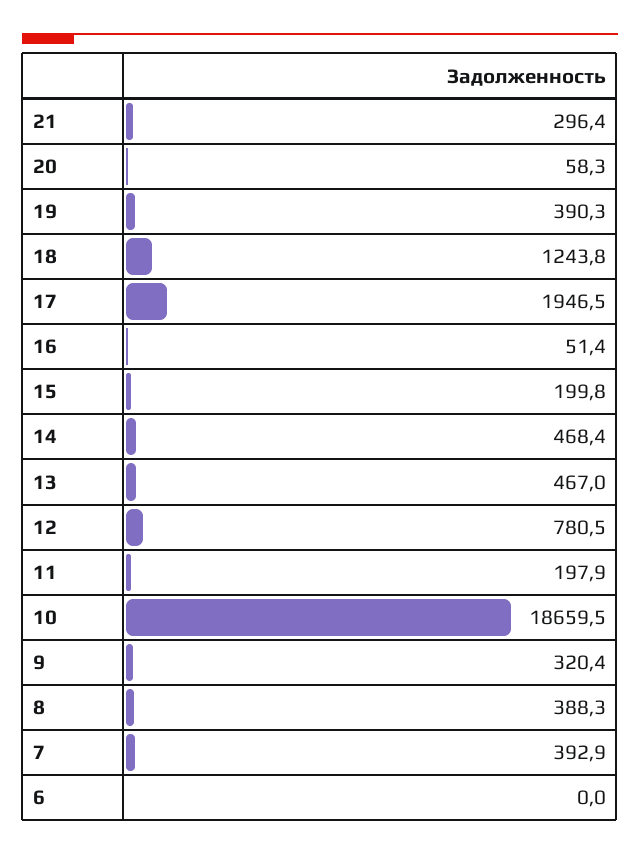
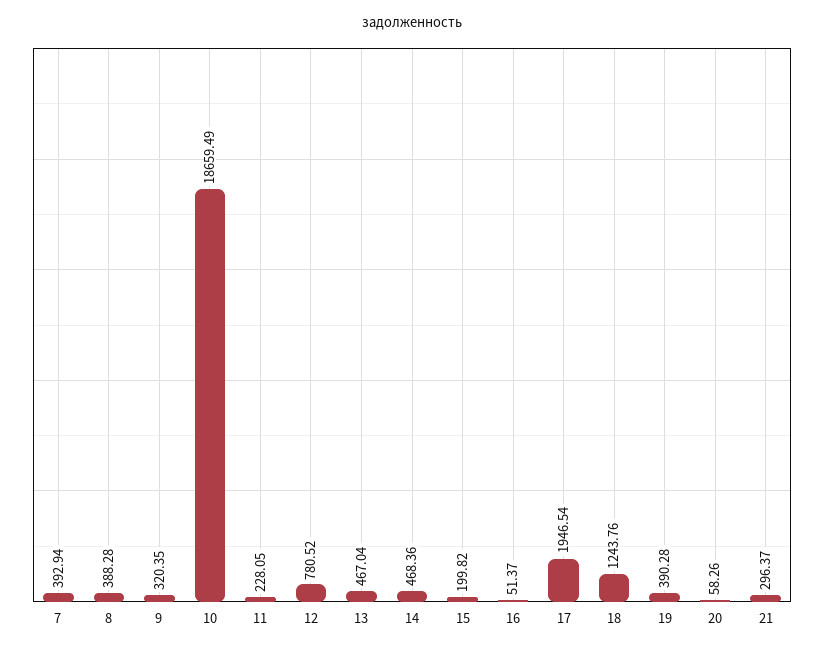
  {
    "21": 296.37,
    "20": 58.26,
    "19": 390.28,
    "18": 1243.76,
    "17": 1946.54,
    "16": 51.37,
    "15": 199.82,
    "14": 468.36,
    "13": 467.04,
    "12": 780.52,
-   "11": 197.9,
+   "11": 228.05,
    "10": 18659.49,
    "9": 320.35,
    "8": 388.28,
-   "7": 392.94,
+   "7": 392.94
-   "6": 0
  }

